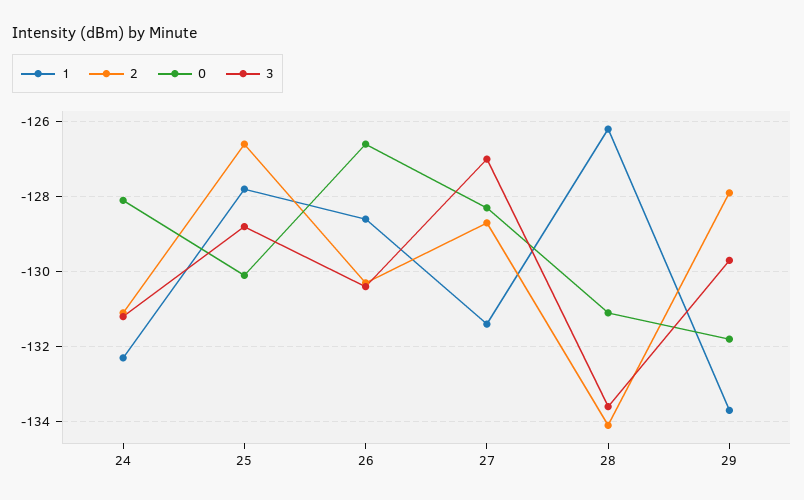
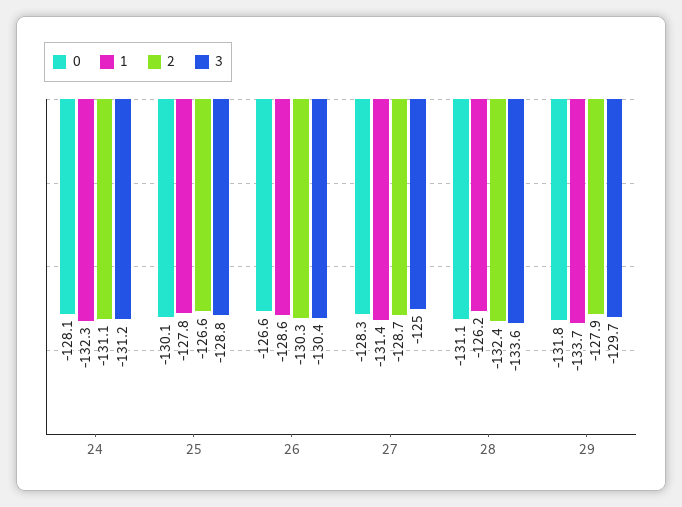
  {
    "1": {
      "24": -132.3,
      "25": -127.8,
      "26": -128.6,
      "27": -131.4,
      "28": -126.2,
      "29": -133.7
    },
    "2": {
      "24": -131.1,
      "25": -126.6,
      "26": -130.3,
      "27": -128.7,
-     "28": -134,
+     "28": -132.4,
      "29": -127.9
    },
    "0": {
      "24": -128.1,
      "25": -130.1,
      "26": -126.6,
      "27": -128.3,
      "28": -131.1,
      "29": -131.8
    },
    "3": {
      "24": -131.2,
      "25": -128.8,
      "26": -130.4,
-     "27": -127,
+     "27": -125,
      "28": -133.6,
      "29": -129.7
    }
  }

